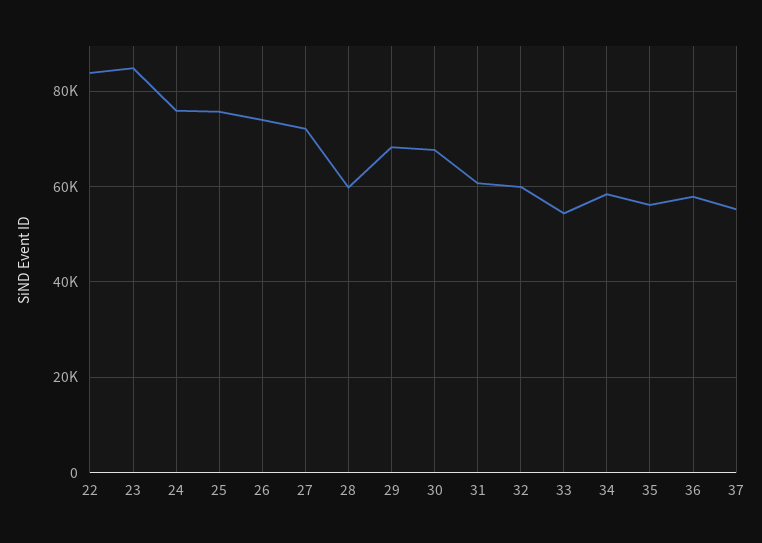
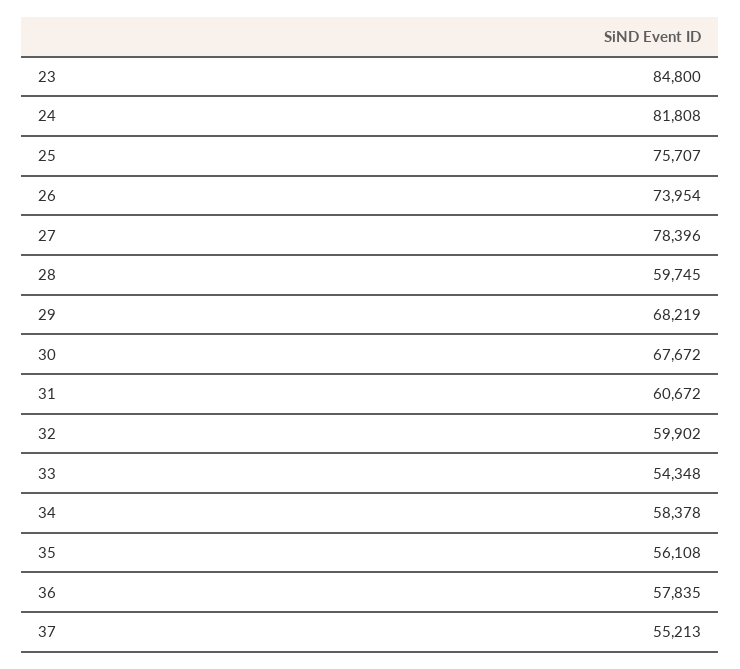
  {
-   "22": 84000,
    "23": 84800,
-   "24": 76000,
+   "24": 81808,
    "25": 75707,
    "26": 73954,
-   "27": 72000,
+   "27": 78396,
    "28": 59745,
    "29": 68219,
    "30": 67672,
    "31": 60672,
    "32": 59902,
    "33": 54348,
    "34": 58378,
    "35": 56108,
    "36": 57835,
    "37": 55213
  }

